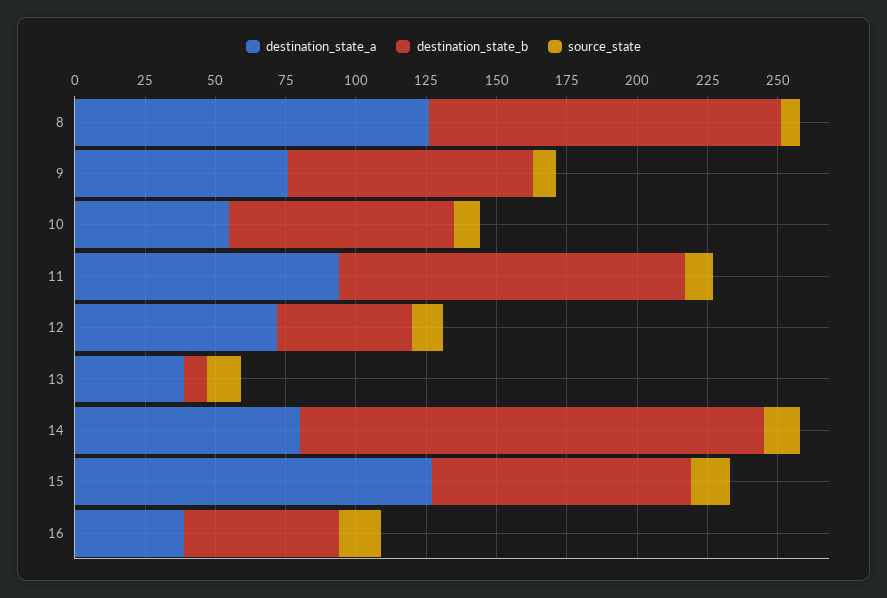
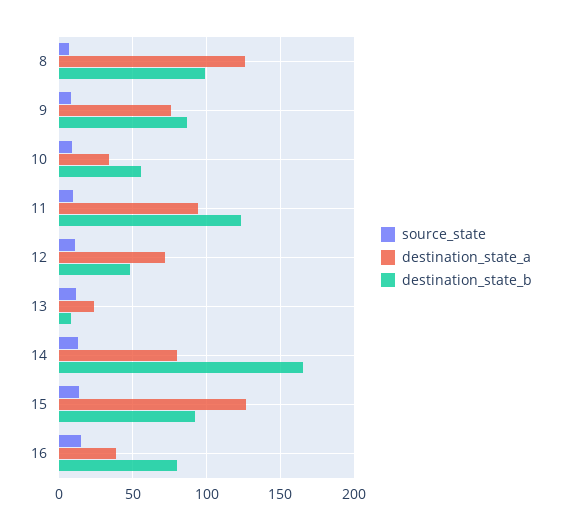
  {
    "destination_state_a": {
      "8": 125,
      "9": 75,
-     "10": 55,
+     "10": 35,
      "11": 95,
      "12": 70,
-     "13": 40,
+     "13": 25,
      "14": 80,
      "15": 125,
      "16": 40
    },
    "destination_state_b": {
-     "8": 125,
+     "8": 100,
      "9": 85,
-     "10": 80,
+     "10": 55,
      "11": 125,
      "12": 50,
      "13": 10,
      "14": 165,
      "15": 90,
-     "16": 55
+     "16": 80
    },
    "source_state": {
      "8": 5,
      "9": 10,
      "10": 10,
      "11": 10,
      "12": 10,
      "13": 10,
      "14": 15,
      "15": 15,
      "16": 15
    }
  }

